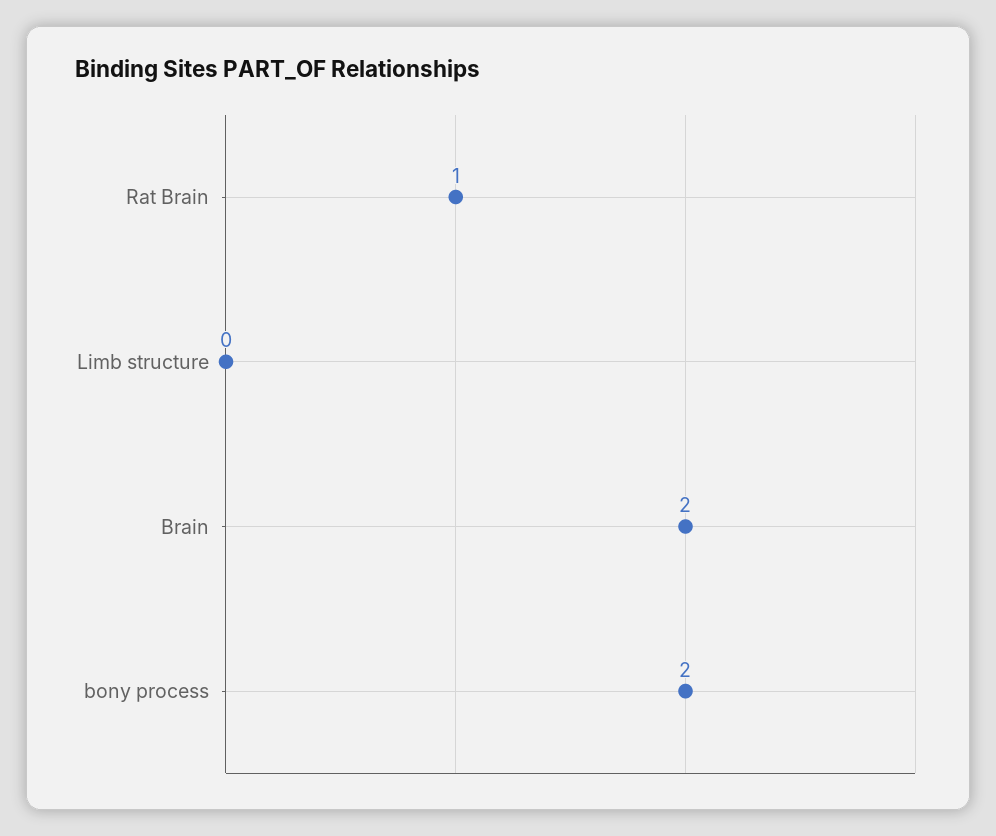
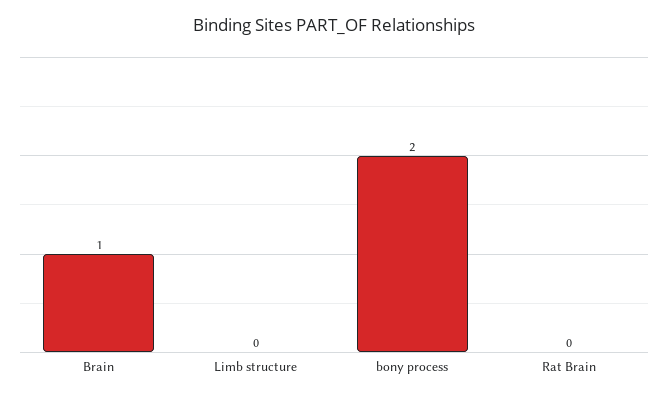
  {
-   "Rat Brain": 1,
+   "Rat Brain": 0,
    "Limb structure": 0,
-   "Brain": 2,
+   "Brain": 1,
    "bony process": 2
  }

